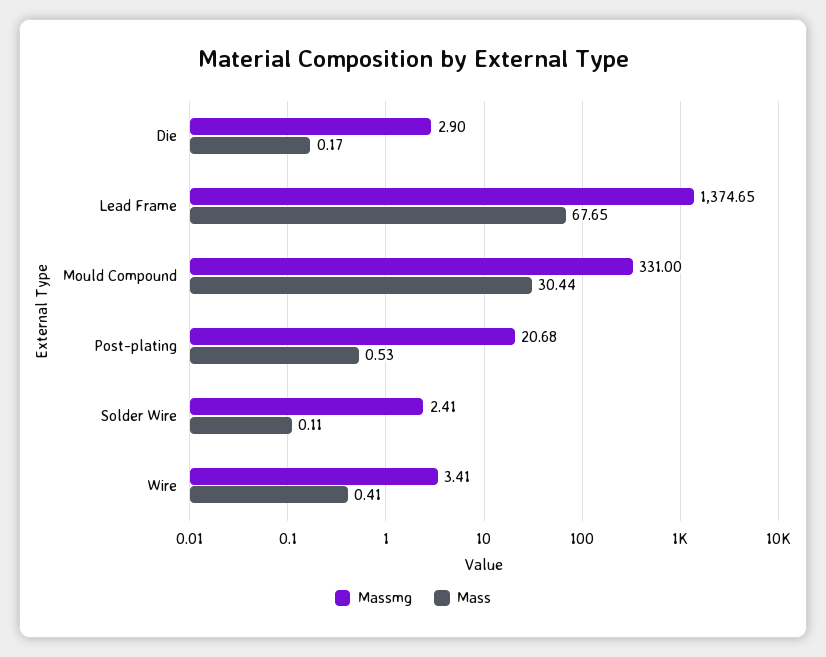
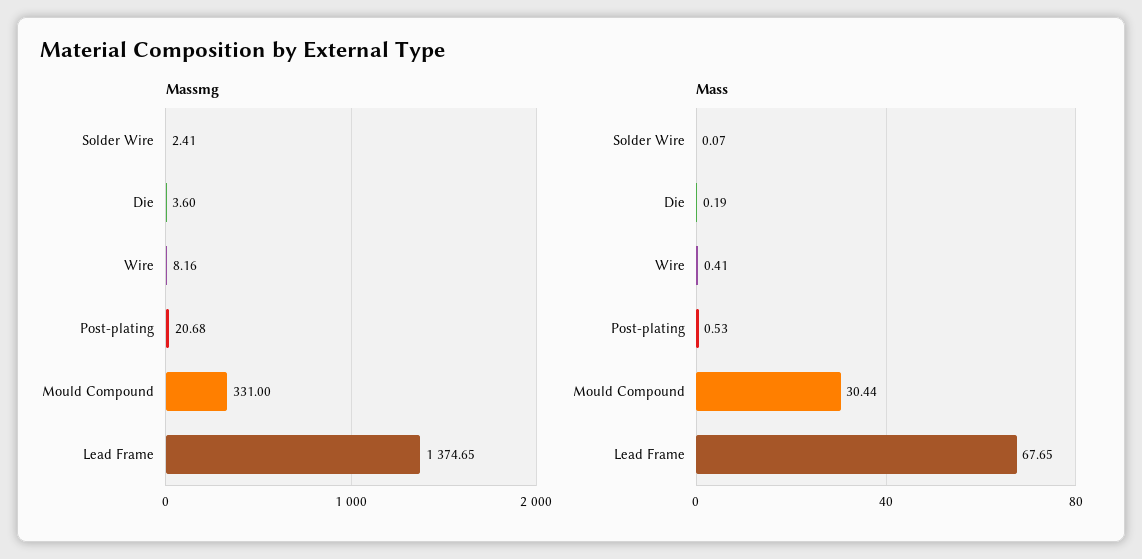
  {
    "Massmg": {
-     "Die": 2.9,
+     "Die": 3.6,
      "Lead Frame": 1374.65,
      "Mould Compound": 331,
      "Post-plating": 20.68,
      "Solder Wire": 2.41,
-     "Wire": 3.41
+     "Wire": 8.16
    },
    "Mass": {
-     "Die": 0.17,
+     "Die": 0.19,
      "Lead Frame": 67.65,
      "Mould Compound": 30.44,
      "Post-plating": 0.53,
-     "Solder Wire": 0.11,
+     "Solder Wire": 0.07,
      "Wire": 0.41
    }
  }

